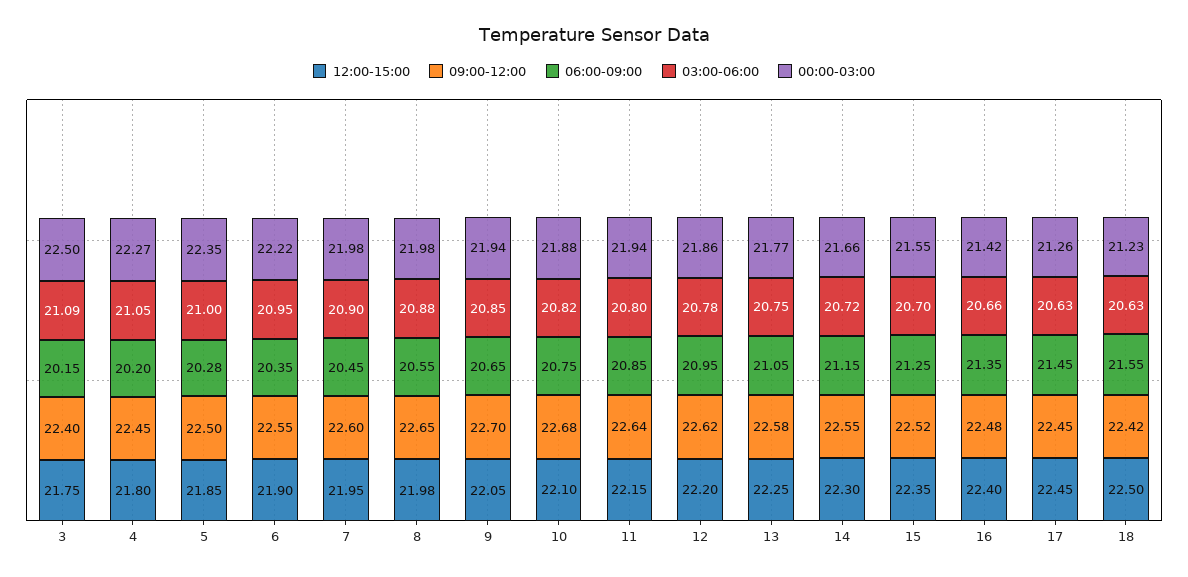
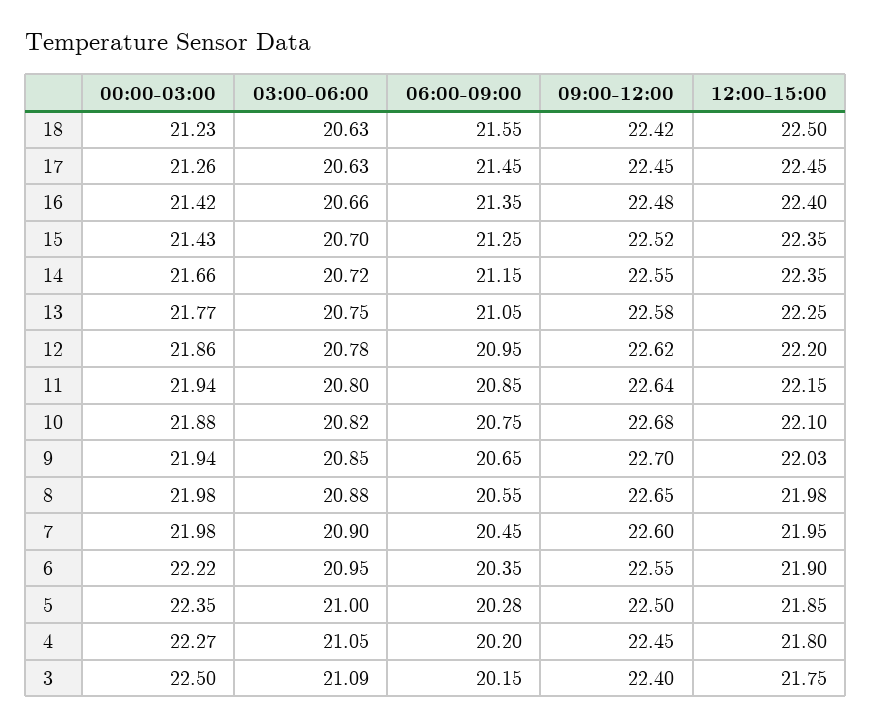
  {
    "12:00-15:00": {
      "3": 21.75,
      "4": 21.8,
      "5": 21.85,
      "6": 21.9,
      "7": 21.95,
      "8": 21.98,
-     "9": 22.05,
+     "9": 22.03,
      "10": 22.1,
      "11": 22.15,
      "12": 22.2,
      "13": 22.25,
-     "14": 22.3,
+     "14": 22.35,
      "15": 22.35,
      "16": 22.4,
      "17": 22.45,
      "18": 22.5
    },
    "09:00-12:00": {
      "3": 22.4,
      "4": 22.45,
      "5": 22.5,
      "6": 22.55,
      "7": 22.6,
      "8": 22.65,
      "9": 22.7,
      "10": 22.68,
      "11": 22.64,
      "12": 22.62,
      "13": 22.58,
      "14": 22.55,
      "15": 22.52,
      "16": 22.48,
      "17": 22.45,
      "18": 22.42
    },
    "06:00-09:00": {
      "3": 20.15,
      "4": 20.2,
      "5": 20.28,
      "6": 20.35,
      "7": 20.45,
      "8": 20.55,
      "9": 20.65,
      "10": 20.75,
      "11": 20.85,
      "12": 20.95,
      "13": 21.05,
      "14": 21.15,
      "15": 21.25,
      "16": 21.35,
      "17": 21.45,
      "18": 21.55
    },
    "03:00-06:00": {
      "3": 21.09,
      "4": 21.05,
      "5": 21,
      "6": 20.95,
      "7": 20.9,
      "8": 20.88,
      "9": 20.85,
      "10": 20.82,
      "11": 20.8,
      "12": 20.78,
      "13": 20.75,
      "14": 20.72,
      "15": 20.7,
      "16": 20.66,
      "17": 20.63,
      "18": 20.63
    },
    "00:00-03:00": {
      "3": 22.5,
      "4": 22.27,
      "5": 22.35,
      "6": 22.22,
      "7": 21.98,
      "8": 21.98,
      "9": 21.94,
      "10": 21.88,
      "11": 21.94,
      "12": 21.86,
      "13": 21.77,
      "14": 21.66,
-     "15": 21.55,
+     "15": 21.43,
      "16": 21.42,
      "17": 21.26,
      "18": 21.23
    }
  }

